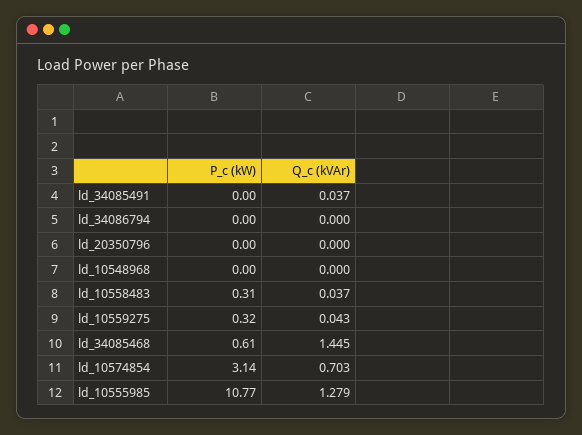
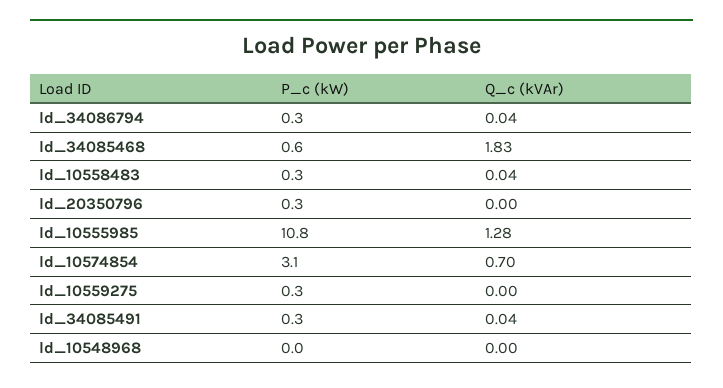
  {
    "P_c (kW)": {
-     "ld_34085491": 0,
+     "ld_34085491": 0.3,
-     "ld_34086794": 0,
+     "ld_34086794": 0.3,
-     "ld_20350796": 0,
+     "ld_20350796": 0.3,
      "ld_10548968": 0,
      "ld_10558483": 0.31,
      "ld_10559275": 0.32,
      "ld_34085468": 0.61,
      "ld_10574854": 3.14,
      "ld_10555985": 10.77
    },
    "Q_c (kVAr)": {
      "ld_34085491": 0.037,
-     "ld_34086794": 0,
+     "ld_34086794": 0.04,
      "ld_20350796": 0,
      "ld_10548968": 0,
      "ld_10558483": 0.037,
-     "ld_10559275": 0.043,
+     "ld_10559275": 0,
-     "ld_34085468": 1.445,
+     "ld_34085468": 1.83,
      "ld_10574854": 0.703,
      "ld_10555985": 1.279
    }
  }

